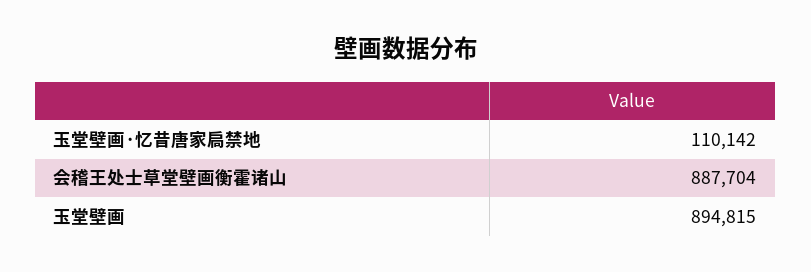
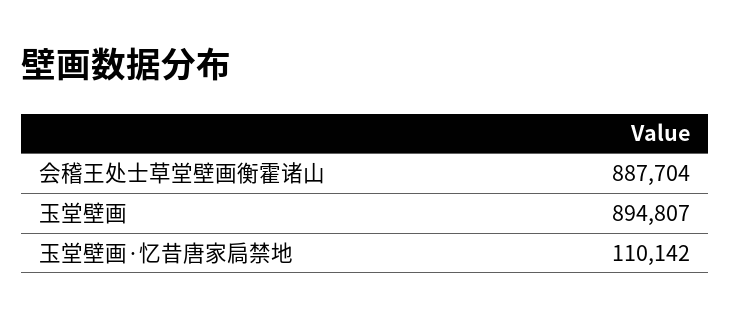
  {
    "玉堂壁画·忆昔唐家扃禁地": 110142,
    "会稽王处士草堂壁画衡霍诸山": 887704,
-   "玉堂壁画": 894815
+   "玉堂壁画": 894807
  }

